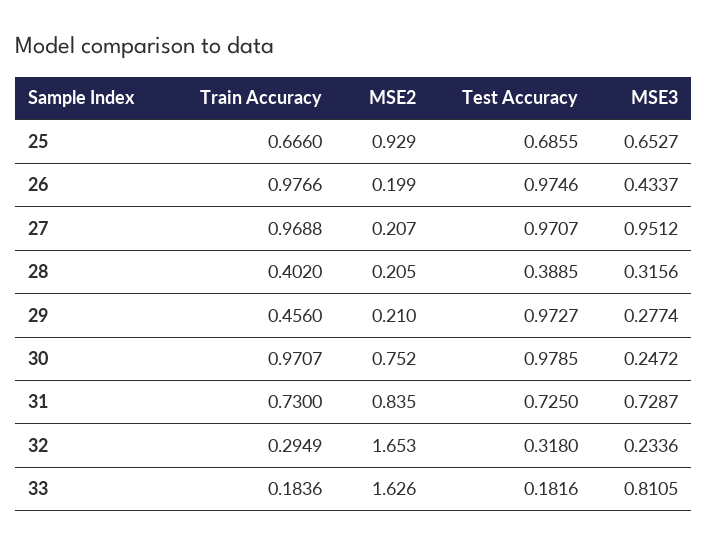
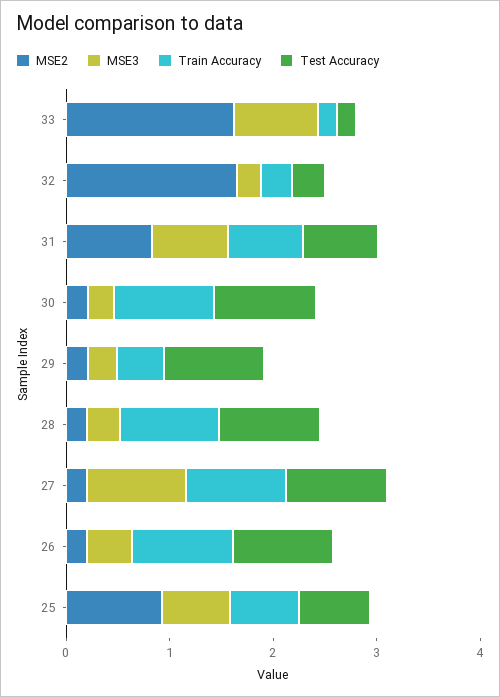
  {
    "Train Accuracy": {
      "25": 0.666,
      "26": 0.9766,
      "27": 0.9688,
-     "28": 0.402,
+     "28": 1,
      "29": 0.456,
      "30": 0.9707,
      "31": 0.73,
      "32": 0.2949,
      "33": 0.1836
    },
    "MSE2": {
      "25": 0.929,
      "26": 0.199,
      "27": 0.207,
      "28": 0.205,
      "29": 0.21,
-     "30": 0.752,
+     "30": 0.2,
      "31": 0.835,
      "32": 1.653,
      "33": 1.626
    },
    "Test Accuracy": {
      "25": 0.6855,
      "26": 0.9746,
      "27": 0.9707,
-     "28": 0.3885,
+     "28": 1,
      "29": 0.9727,
      "30": 0.9785,
      "31": 0.725,
      "32": 0.318,
      "33": 0.1816
    },
    "MSE3": {
      "25": 0.6527,
      "26": 0.4337,
      "27": 0.9512,
      "28": 0.3156,
      "29": 0.2774,
      "30": 0.2472,
      "31": 0.7287,
      "32": 0.2336,
      "33": 0.8105
    }
  }

